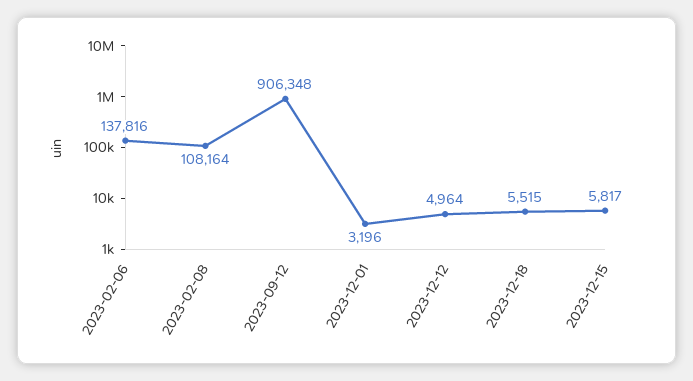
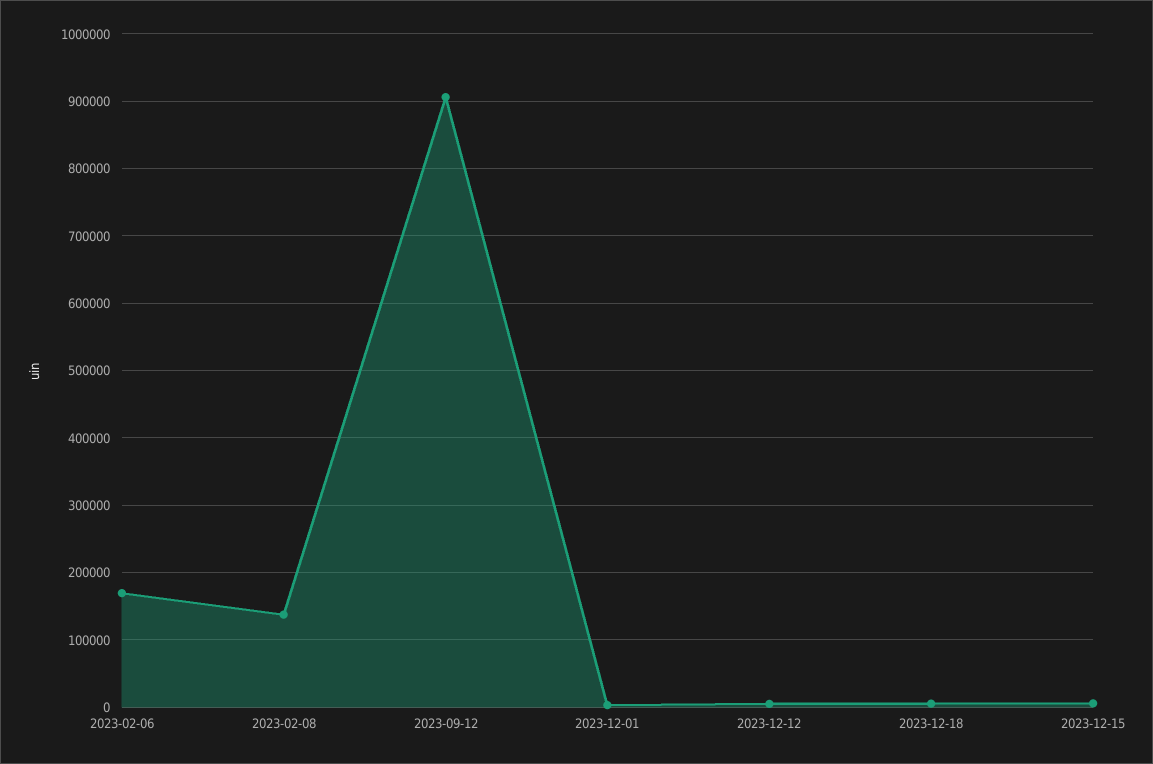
  {
-   "2023-02-06": 137816,
+   "2023-02-06": 170000,
-   "2023-02-08": 108164,
+   "2023-02-08": 140000,
    "2023-09-12": 906348,
    "2023-12-01": 3196,
    "2023-12-12": 4964,
    "2023-12-18": 5515,
    "2023-12-15": 5817
  }

